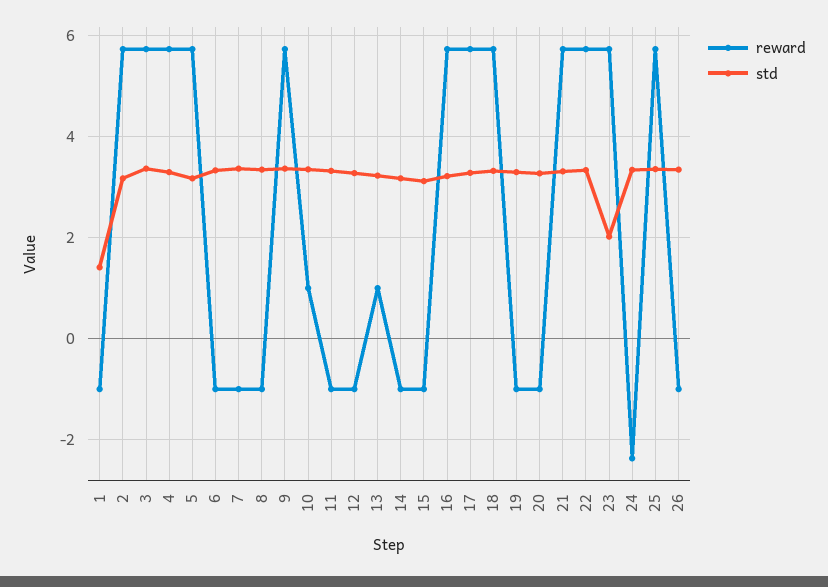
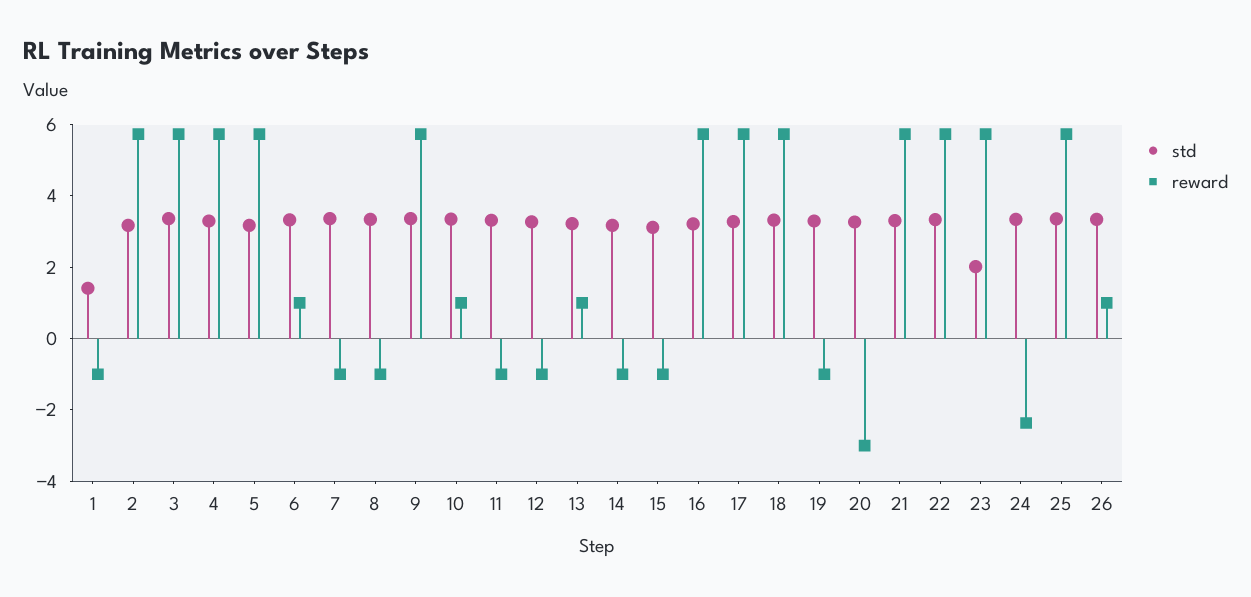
  {
    "reward": {
      "1": -1,
      "2": 5.8,
      "3": 5.8,
      "4": 5.8,
      "5": 5.8,
-     "6": -1,
+     "6": 1,
      "7": -1,
      "8": -1,
      "9": 5.8,
      "10": 1,
      "11": -1,
      "12": -1,
      "13": 1,
      "14": -1,
      "15": -1,
      "16": 5.8,
      "17": 5.8,
      "18": 5.8,
      "19": -1,
-     "20": -1,
+     "20": -3,
      "21": 5.8,
      "22": 5.8,
      "23": 5.8,
      "24": -2.4,
      "25": 5.8,
-     "26": -1
+     "26": 1
    },
    "std": {
      "1": 1.4,
      "2": 3.2,
      "3": 3.4,
      "4": 3.2,
      "5": 3.2,
      "6": 3.4,
      "7": 3.4,
      "8": 3.4,
      "9": 3.4,
      "10": 3.4,
      "11": 3.4,
      "12": 3.2,
      "13": 3.2,
      "14": 3.2,
      "15": 3.2,
      "16": 3.2,
      "17": 3.2,
      "18": 3.4,
      "19": 3.2,
      "20": 3.2,
      "21": 3.4,
      "22": 3.4,
      "23": 2,
      "24": 3.4,
      "25": 3.4,
      "26": 3.4
    }
  }

